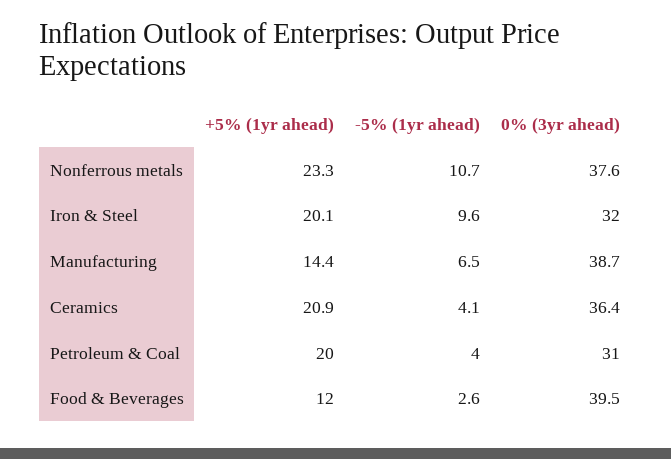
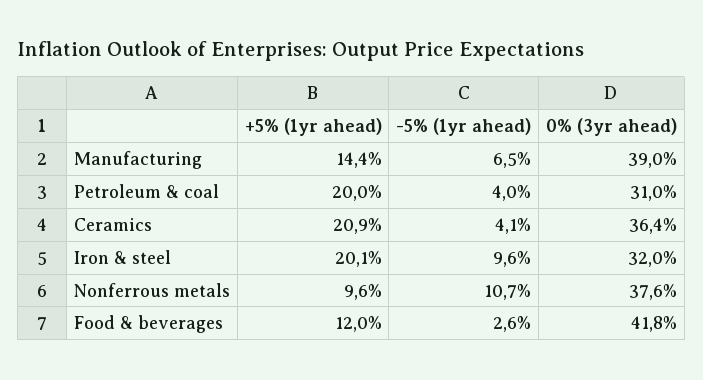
  {
    "+5% (1yr ahead)": {
-     "Nonferrous metals": 23.3,
+     "Nonferrous metals": 9.6,
      "Iron & Steel": 20.1,
      "Manufacturing": 14.4,
      "Ceramics": 20.9,
      "Petroleum & Coal": 20,
      "Food & Beverages": 12
    },
    "-5% (1yr ahead)": {
      "Nonferrous metals": 10.7,
      "Iron & Steel": 9.6,
      "Manufacturing": 6.5,
      "Ceramics": 4.1,
      "Petroleum & Coal": 4,
      "Food & Beverages": 2.6
    },
    "0% (3yr ahead)": {
      "Nonferrous metals": 37.6,
      "Iron & Steel": 32,
-     "Manufacturing": 38.7,
+     "Manufacturing": 39,
      "Ceramics": 36.4,
      "Petroleum & Coal": 31,
-     "Food & Beverages": 39.5
+     "Food & Beverages": 41.8
    }
  }

